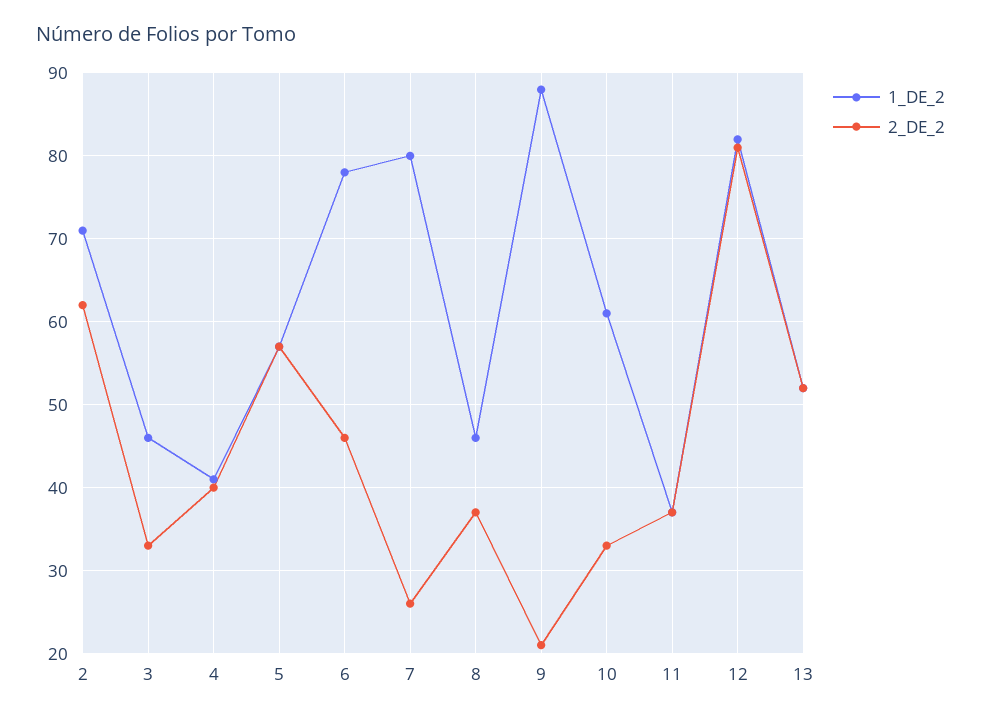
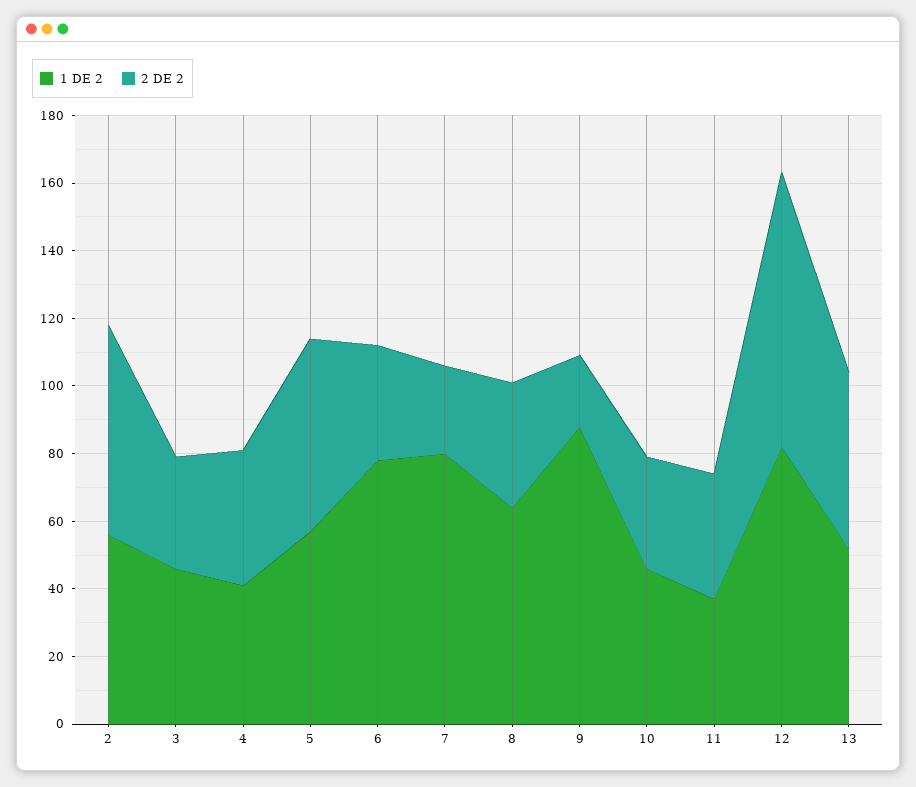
  {
    "1_DE_2": {
-     "2": 71,
+     "2": 55,
      "3": 46,
      "4": 41,
      "5": 57,
      "6": 78,
      "7": 80,
-     "8": 46,
+     "8": 65,
      "9": 88,
-     "10": 61,
+     "10": 45,
      "11": 37,
      "12": 82,
      "13": 52
    },
    "2_DE_2": {
      "2": 62,
      "3": 33,
      "4": 40,
      "5": 57,
-     "6": 46,
+     "6": 35,
      "7": 26,
      "8": 37,
      "9": 21,
      "10": 33,
      "11": 37,
      "12": 81,
      "13": 52
    }
  }

